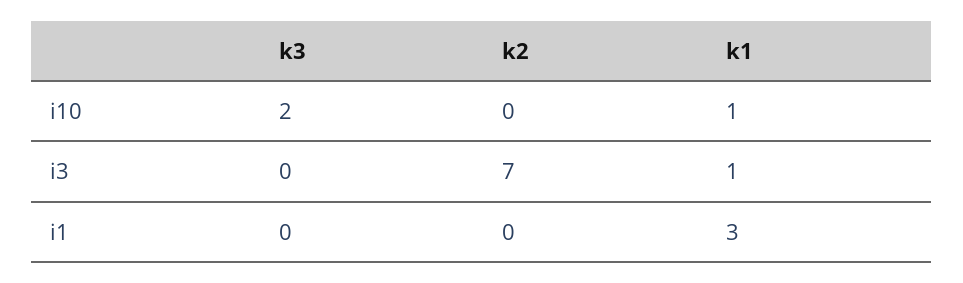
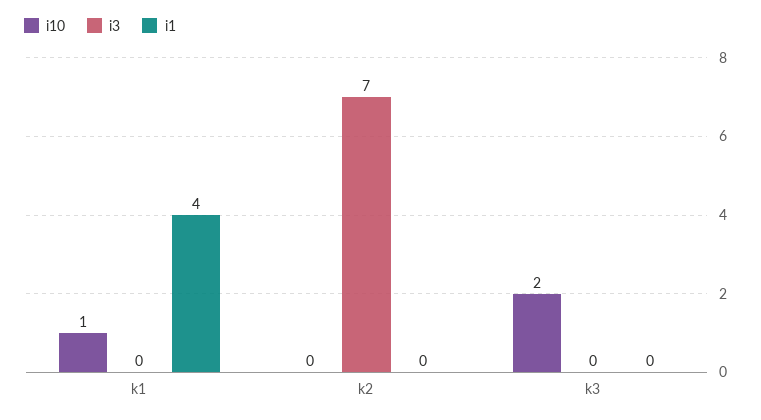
  {
    "i10": {
      "k3": 2,
      "k2": 0,
      "k1": 1
    },
    "i3": {
      "k3": 0,
      "k2": 7,
-     "k1": 1
+     "k1": 0
    },
    "i1": {
      "k3": 0,
      "k2": 0,
-     "k1": 3
+     "k1": 4
    }
  }

